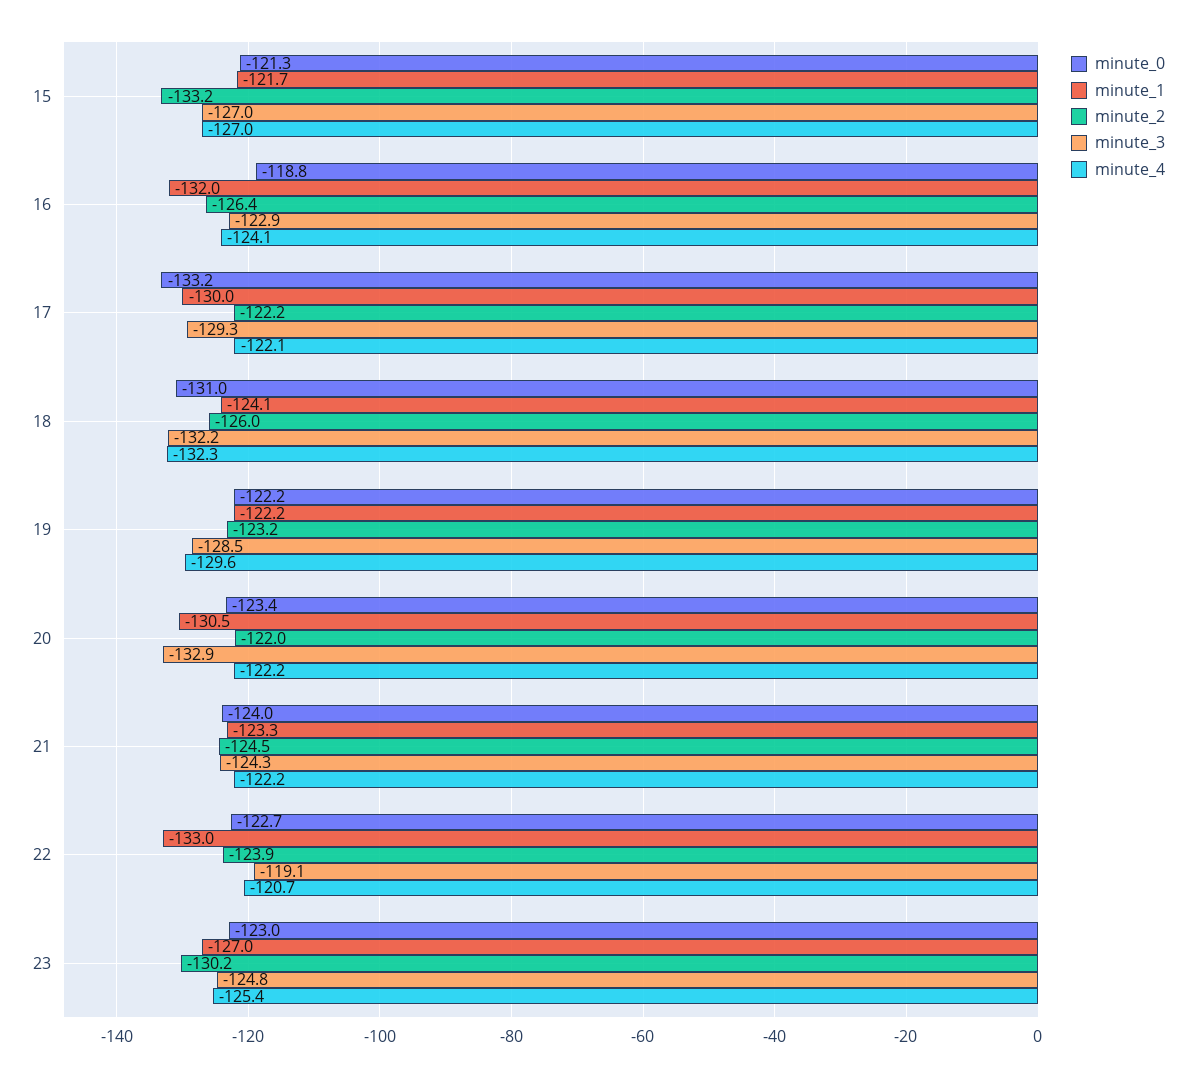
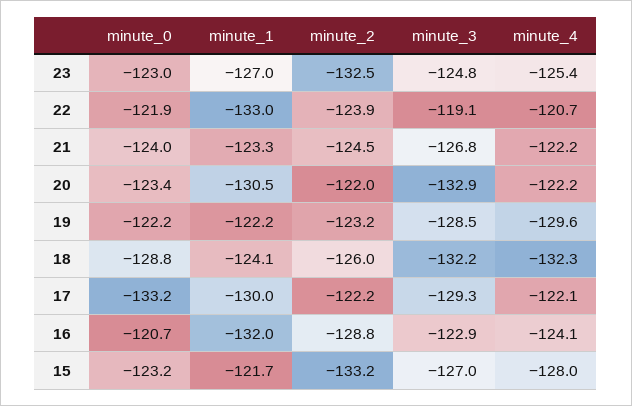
  {
    "minute_0": {
-     "15": -121.3,
+     "15": -123.2,
-     "16": -118.8,
+     "16": -120.7,
      "17": -133.2,
-     "18": -131,
+     "18": -128.8,
      "19": -122.2,
      "20": -123.4,
      "21": -124,
-     "22": -122.7,
+     "22": -121.9,
      "23": -123
    },
    "minute_1": {
      "15": -121.7,
      "16": -132,
      "17": -130,
      "18": -124.1,
      "19": -122.2,
      "20": -130.5,
      "21": -123.3,
      "22": -133,
      "23": -127
    },
    "minute_2": {
      "15": -133.2,
-     "16": -126.4,
+     "16": -128.8,
      "17": -122.2,
      "18": -126,
      "19": -123.2,
      "20": -122,
      "21": -124.5,
      "22": -123.9,
-     "23": -130.2
+     "23": -132.5
    },
    "minute_3": {
      "15": -127,
      "16": -122.9,
      "17": -129.3,
      "18": -132.2,
      "19": -128.5,
      "20": -132.9,
-     "21": -124.3,
+     "21": -126.8,
      "22": -119.1,
      "23": -124.8
    },
    "minute_4": {
-     "15": -127,
+     "15": -128,
      "16": -124.1,
      "17": -122.1,
      "18": -132.3,
      "19": -129.6,
      "20": -122.2,
      "21": -122.2,
      "22": -120.7,
      "23": -125.4
    }
  }

